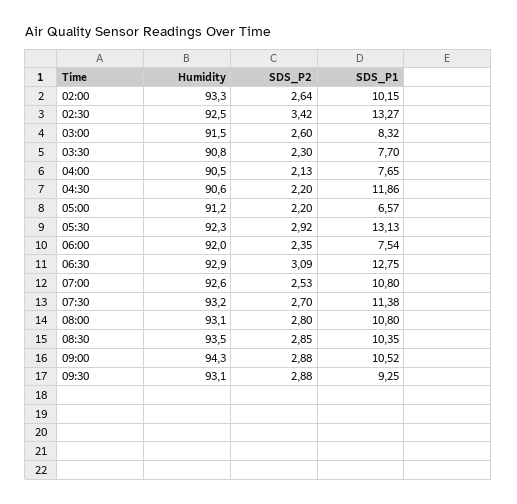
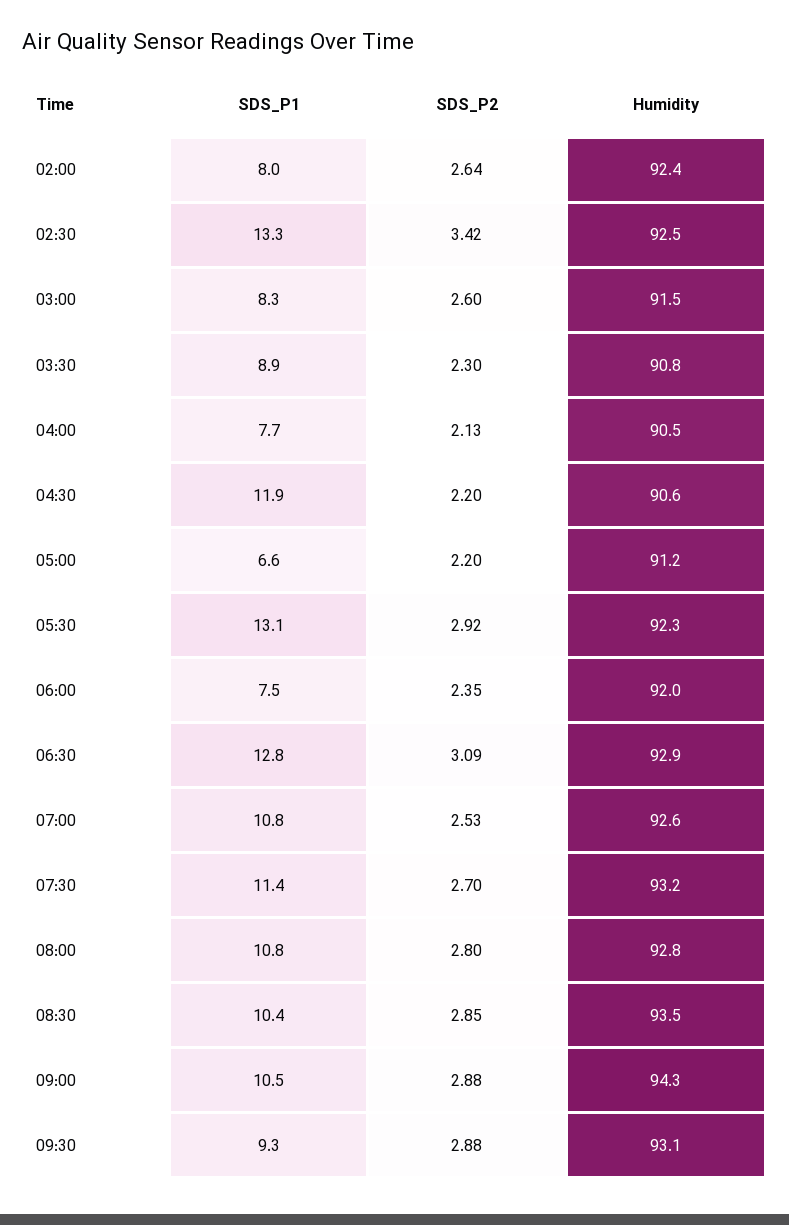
  {
    "Humidity": {
-     "02:00": 93.3,
+     "02:00": 92.4,
      "02:30": 92.5,
      "03:00": 91.5,
      "03:30": 90.8,
      "04:00": 90.5,
      "04:30": 90.6,
      "05:00": 91.2,
      "05:30": 92.3,
      "06:00": 92,
      "06:30": 92.9,
      "07:00": 92.6,
      "07:30": 93.2,
-     "08:00": 93.1,
+     "08:00": 92.8,
      "08:30": 93.5,
      "09:00": 94.3,
      "09:30": 93.1
    },
    "SDS_P2": {
      "02:00": 2.64,
      "02:30": 3.42,
      "03:00": 2.6,
      "03:30": 2.3,
      "04:00": 2.13,
      "04:30": 2.2,
      "05:00": 2.2,
      "05:30": 2.92,
      "06:00": 2.35,
      "06:30": 3.09,
      "07:00": 2.53,
      "07:30": 2.7,
      "08:00": 2.8,
      "08:30": 2.85,
      "09:00": 2.88,
      "09:30": 2.88
    },
    "SDS_P1": {
-     "02:00": 10.15,
+     "02:00": 8,
      "02:30": 13.27,
      "03:00": 8.32,
-     "03:30": 7.7,
+     "03:30": 8.9,
      "04:00": 7.65,
      "04:30": 11.86,
      "05:00": 6.57,
      "05:30": 13.13,
      "06:00": 7.54,
      "06:30": 12.75,
      "07:00": 10.8,
      "07:30": 11.38,
      "08:00": 10.8,
      "08:30": 10.35,
      "09:00": 10.52,
      "09:30": 9.25
    }
  }

